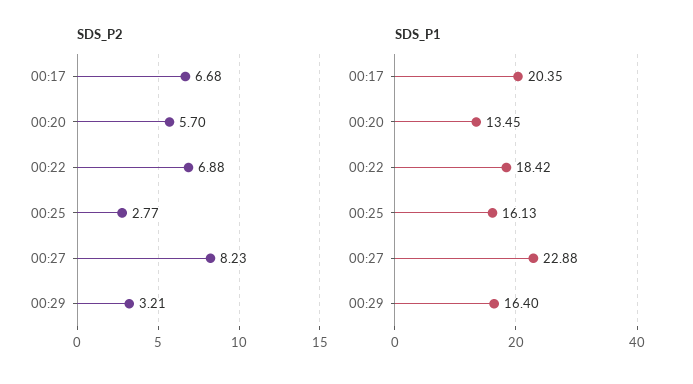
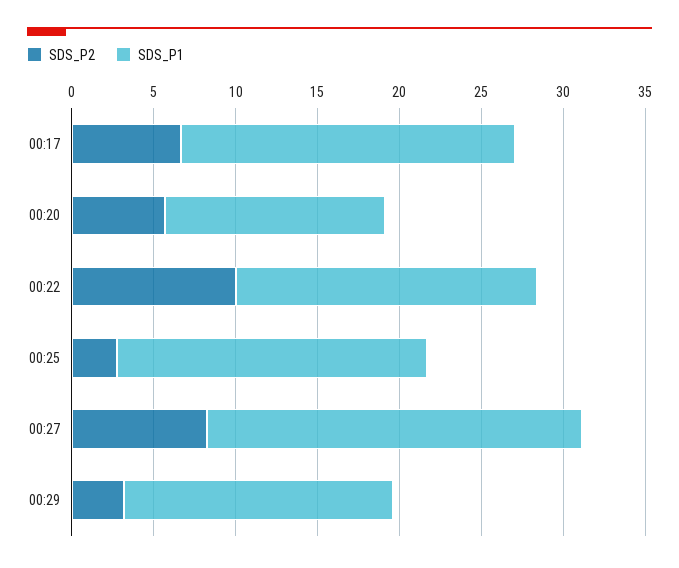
  {
    "SDS_P2": {
      "00:17": 6.68,
      "00:20": 5.7,
-     "00:22": 6.88,
+     "00:22": 10,
      "00:25": 2.77,
      "00:27": 8.23,
      "00:29": 3.21
    },
    "SDS_P1": {
      "00:17": 20.35,
      "00:20": 13.45,
      "00:22": 18.42,
-     "00:25": 16.13,
+     "00:25": 19,
      "00:27": 22.88,
      "00:29": 16.4
    }
  }

